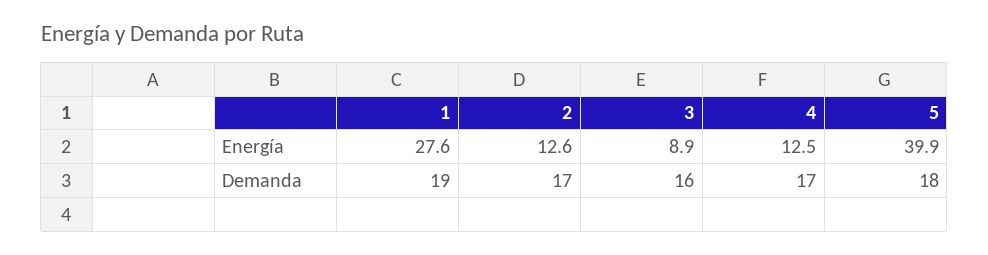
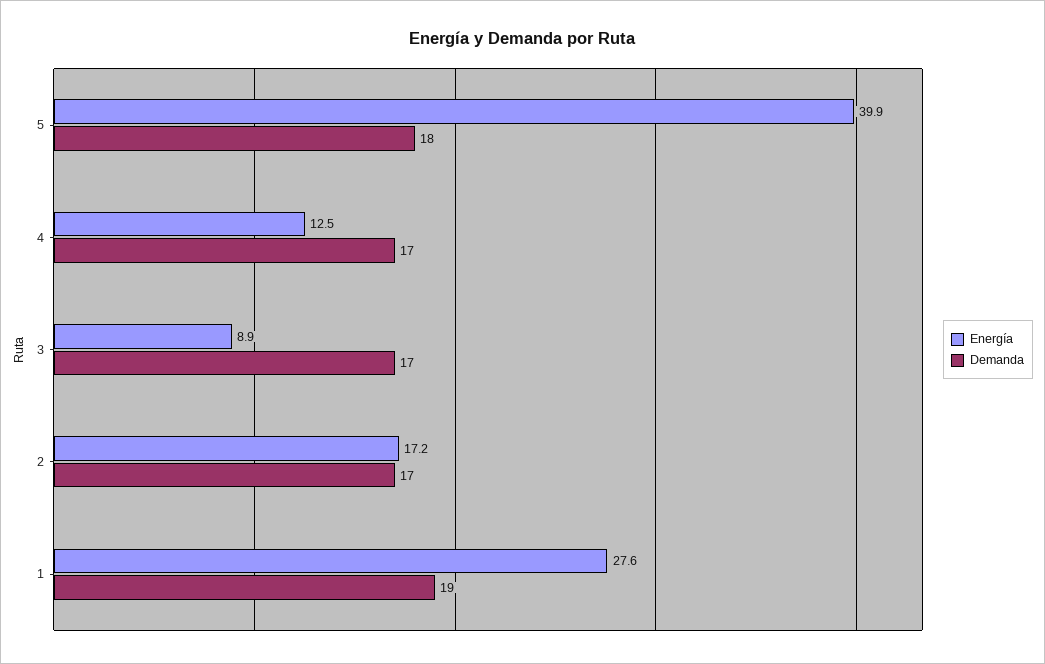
  {
    "Energía": {
      "1": 27.6,
-     "2": 12.6,
+     "2": 17.2,
      "3": 8.9,
      "4": 12.5,
      "5": 39.9
    },
    "Demanda": {
      "1": 19,
      "2": 17,
-     "3": 16,
+     "3": 17,
      "4": 17,
      "5": 18
    }
  }

